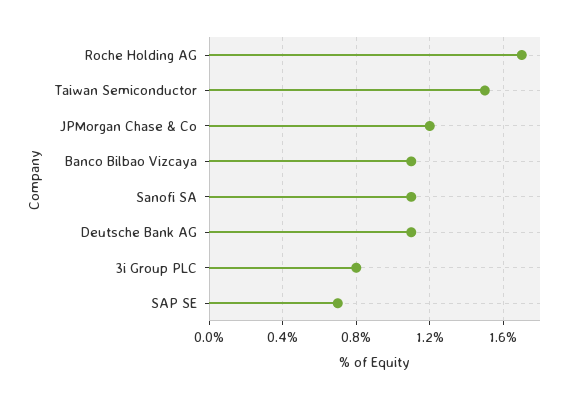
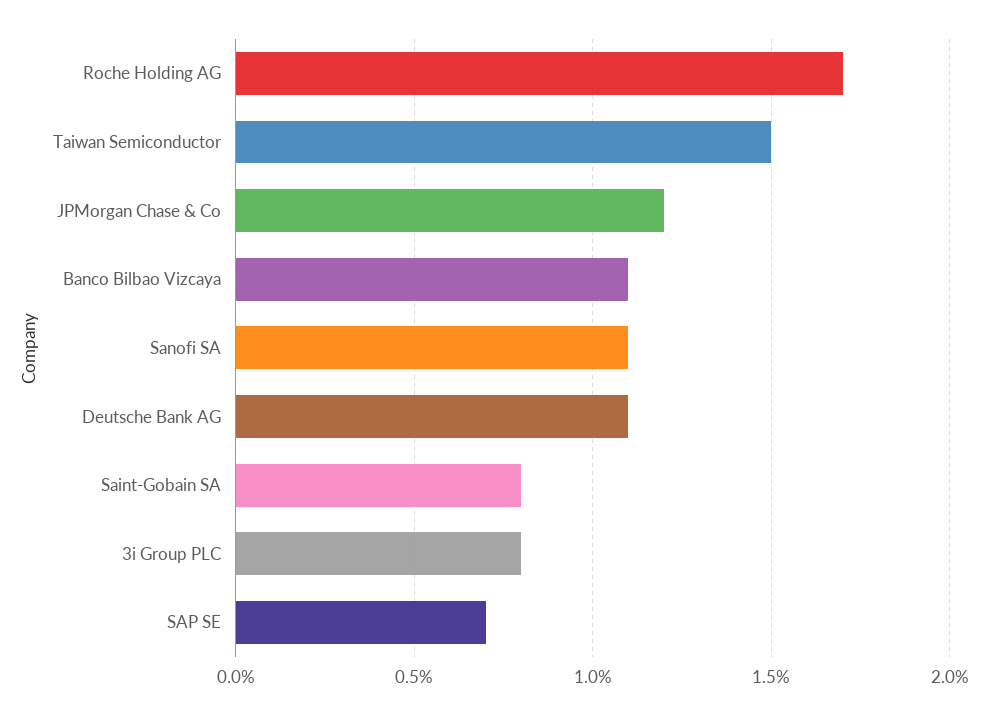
  {
    "Roche Holding AG": 1.7,
    "Taiwan Semiconductor": 1.5,
    "JPMorgan Chase & Co": 1.2,
    "Banco Bilbao Vizcaya": 1.1,
    "Sanofi SA": 1.1,
    "Deutsche Bank AG": 1.1,
    "3i Group PLC": 0.8,
-   "SAP SE": 0.7
+   "SAP SE": 0.7,
+   "Saint-Gobain SA": 0.8
  }

